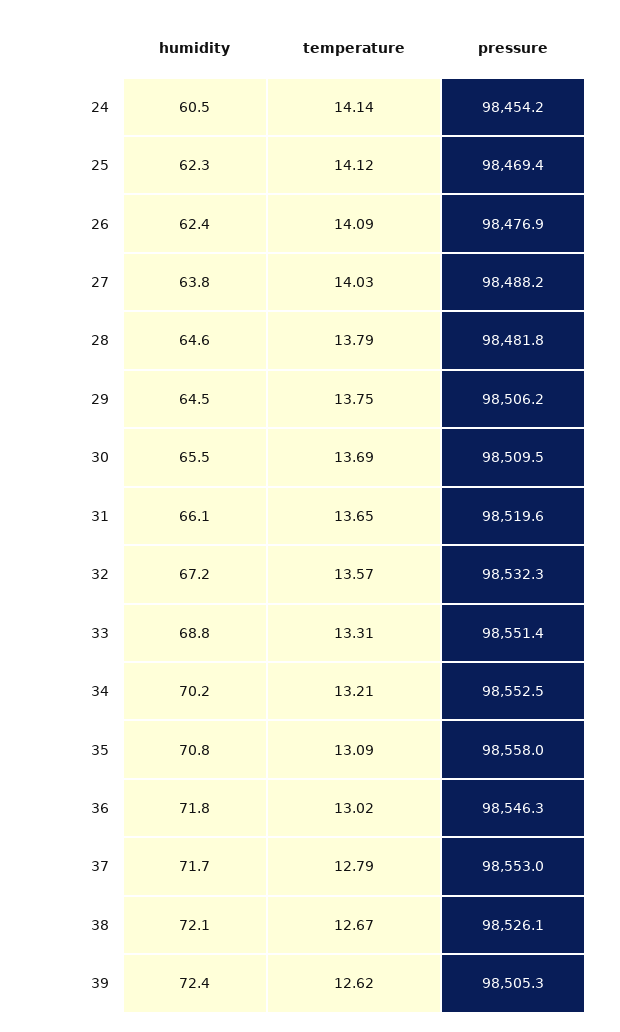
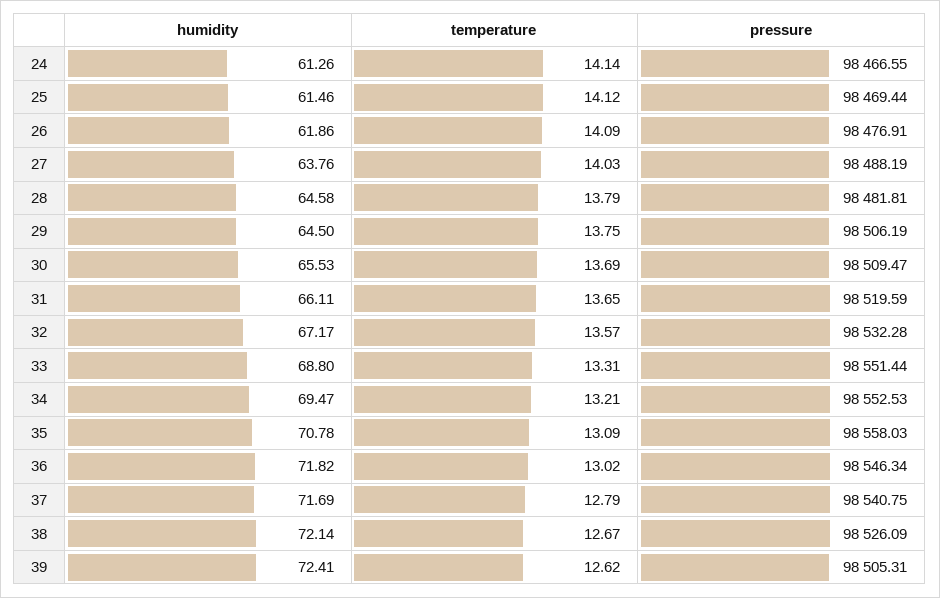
  {
    "humidity": {
-     "24": 60.5,
+     "24": 61.26,
-     "25": 62.3,
+     "25": 61.46,
-     "26": 62.4,
+     "26": 61.86,
      "27": 63.76,
      "28": 64.58,
      "29": 64.5,
      "30": 65.53,
      "31": 66.11,
      "32": 67.17,
      "33": 68.8,
-     "34": 70.2,
+     "34": 69.47,
      "35": 70.78,
      "36": 71.82,
      "37": 71.69,
      "38": 72.14,
      "39": 72.41
    },
    "temperature": {
      "24": 14.14,
      "25": 14.12,
      "26": 14.09,
      "27": 14.03,
      "28": 13.79,
      "29": 13.75,
      "30": 13.69,
      "31": 13.65,
      "32": 13.57,
      "33": 13.31,
      "34": 13.21,
      "35": 13.09,
      "36": 13.02,
      "37": 12.79,
      "38": 12.67,
      "39": 12.62
    },
    "pressure": {
-     "24": 98454.2,
+     "24": 98466.55,
      "25": 98469.44,
      "26": 98476.91,
      "27": 98488.19,
      "28": 98481.81,
      "29": 98506.19,
      "30": 98509.47,
      "31": 98519.59,
      "32": 98532.28,
      "33": 98551.44,
      "34": 98552.53,
      "35": 98558.03,
      "36": 98546.34,
-     "37": 98553,
+     "37": 98540.75,
      "38": 98526.09,
      "39": 98505.31
    }
  }

